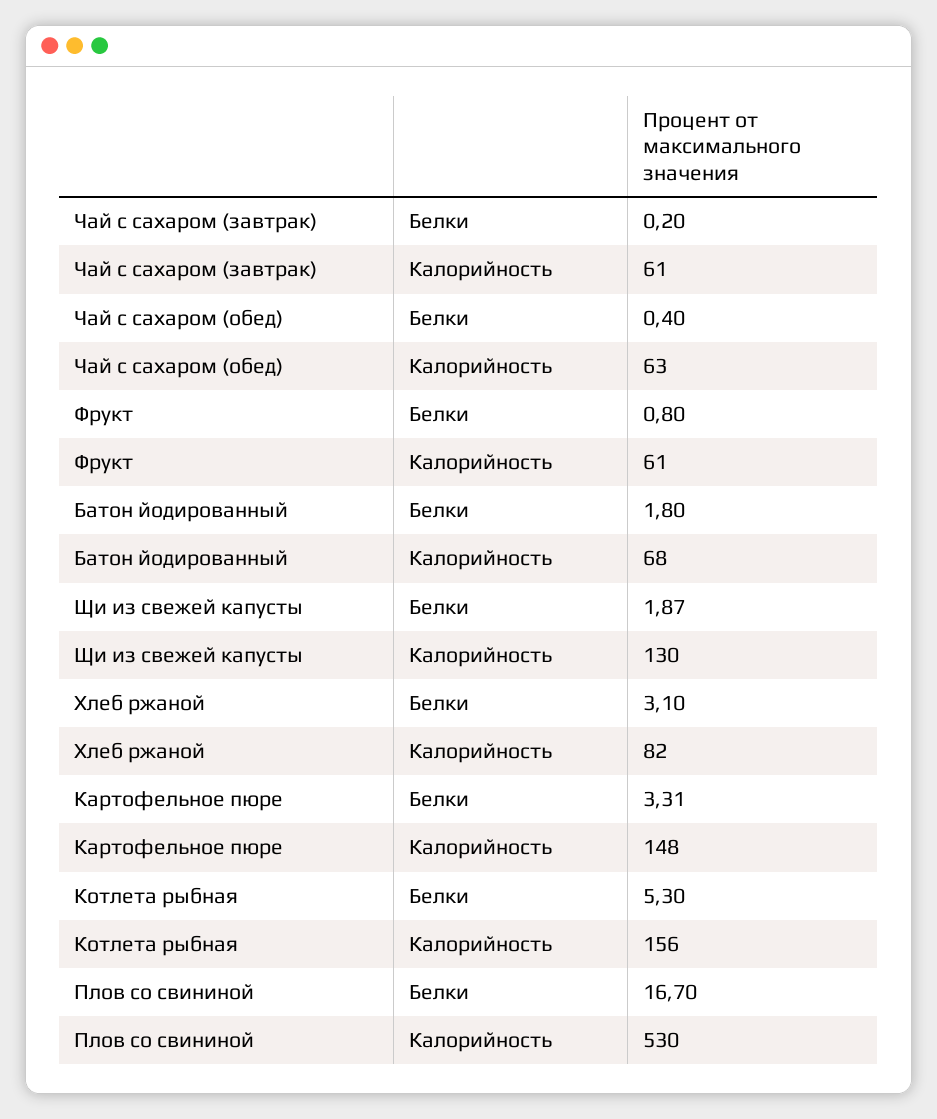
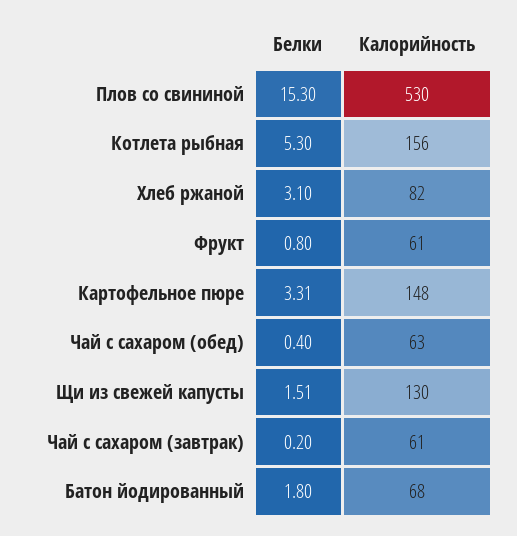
  {
    "Чай с сахаром (завтрак)": {
      "Белки": 0.2,
      "Калорийность": 61
    },
    "Чай с сахаром (обед)": {
      "Белки": 0.4,
      "Калорийность": 63
    },
    "Фрукт": {
      "Белки": 0.8,
      "Калорийность": 61
    },
    "Батон йодированный": {
      "Белки": 1.8,
      "Калорийность": 68
    },
    "Щи из свежей капусты": {
-     "Белки": 1.87,
+     "Белки": 1.51,
      "Калорийность": 130
    },
    "Хлеб ржаной": {
      "Белки": 3.1,
      "Калорийность": 82
    },
    "Картофельное пюре": {
      "Белки": 3.31,
      "Калорийность": 148
    },
    "Котлета рыбная": {
      "Белки": 5.3,
      "Калорийность": 156
    },
    "Плов со свининой": {
-     "Белки": 16.7,
+     "Белки": 15.3,
      "Калорийность": 530
    }
  }

